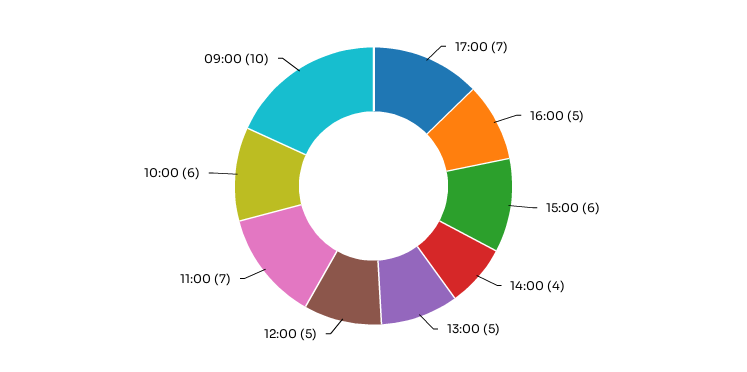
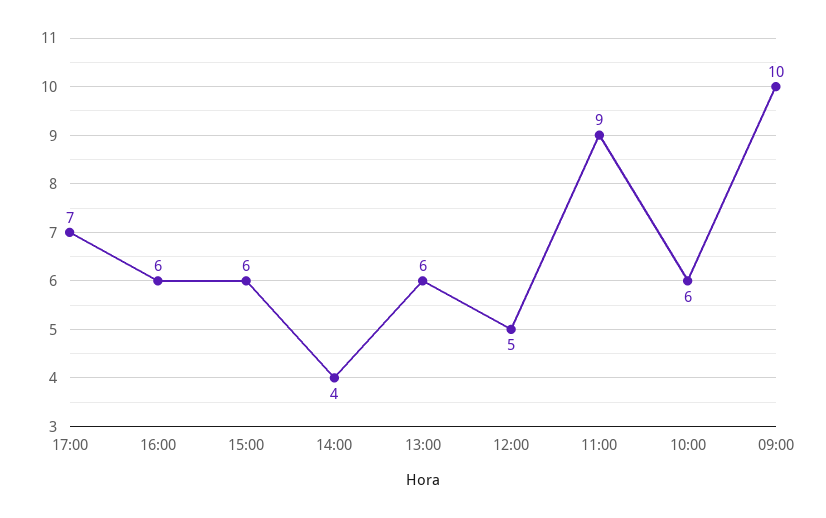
  {
    "17:00": 7,
-   "16:00": 5,
+   "16:00": 6,
    "15:00": 6,
    "14:00": 4,
-   "13:00": 5,
+   "13:00": 6,
    "12:00": 5,
-   "11:00": 7,
+   "11:00": 9,
    "10:00": 6,
    "09:00": 10
  }

